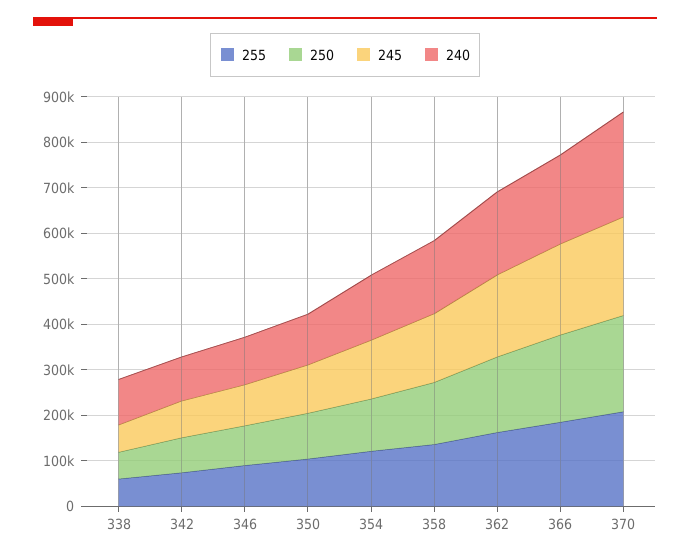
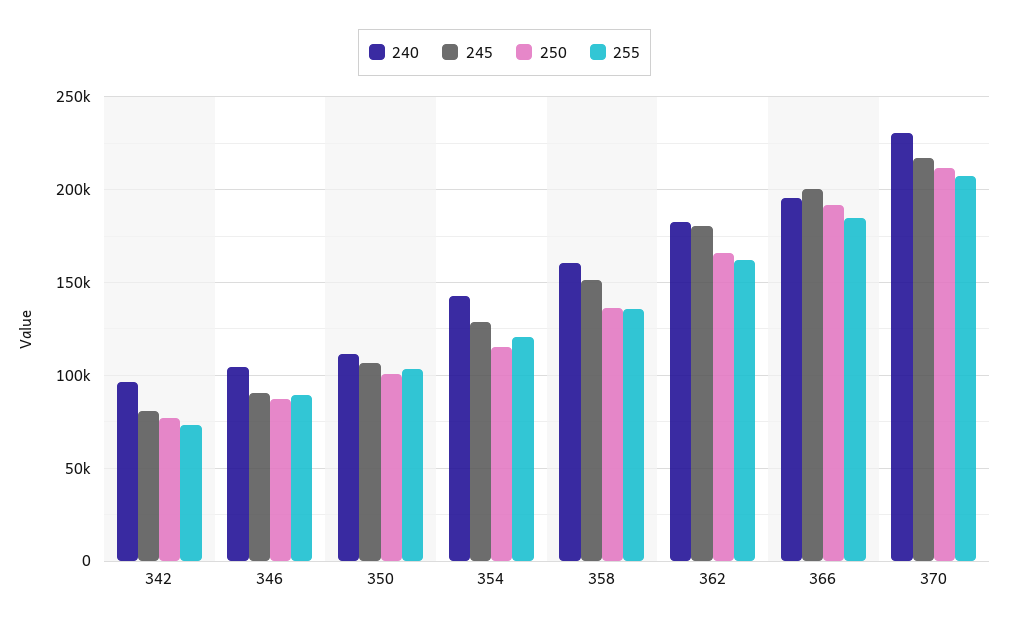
  {
    "255": {
-     "338": 60000,
      "342": 75000,
      "346": 90000,
      "350": 105000,
      "354": 120000,
      "358": 135000,
      "362": 160000,
      "366": 185000,
      "370": 210000
    },
    "250": {
-     "338": 60000,
      "342": 75000,
      "346": 85000,
      "350": 100000,
      "354": 115000,
      "358": 135000,
      "362": 165000,
      "366": 190000,
      "370": 210000
    },
    "245": {
-     "338": 60000,
      "342": 80000,
      "346": 90000,
      "350": 105000,
      "354": 130000,
      "358": 150000,
      "362": 180000,
      "366": 200000,
      "370": 215000
    },
    "240": {
-     "338": 100000,
      "342": 95000,
      "346": 105000,
      "350": 110000,
      "354": 145000,
      "358": 160000,
      "362": 185000,
      "366": 195000,
      "370": 230000
    }
  }

